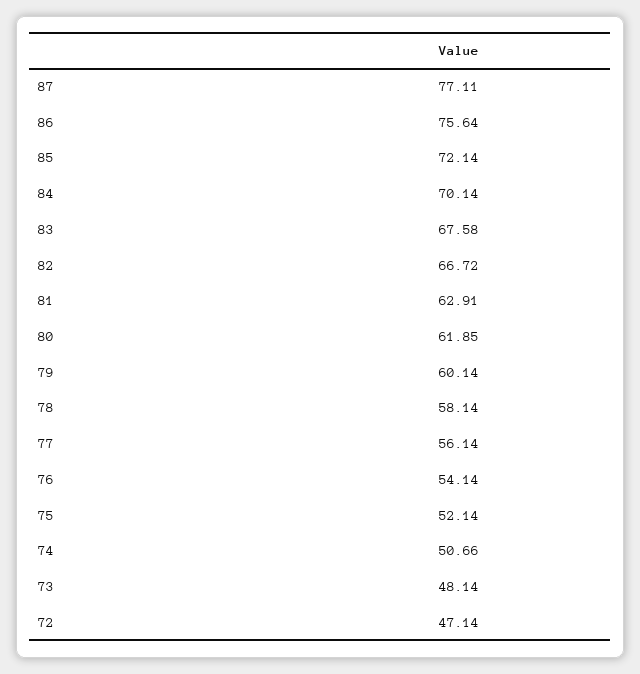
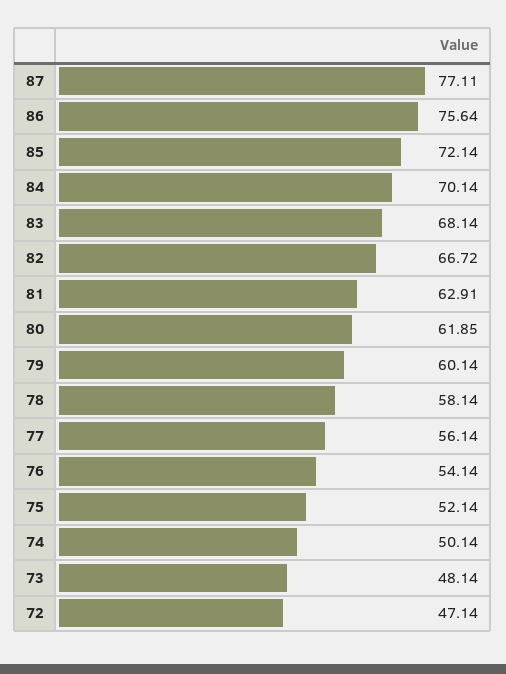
  {
    "87": 77.11,
    "86": 75.64,
    "85": 72.14,
    "84": 70.14,
-   "83": 67.58,
+   "83": 68.14,
    "82": 66.72,
    "81": 62.91,
    "80": 61.85,
    "79": 60.14,
    "78": 58.14,
    "77": 56.14,
    "76": 54.14,
    "75": 52.14,
-   "74": 50.66,
+   "74": 50.14,
    "73": 48.14,
    "72": 47.14
  }

